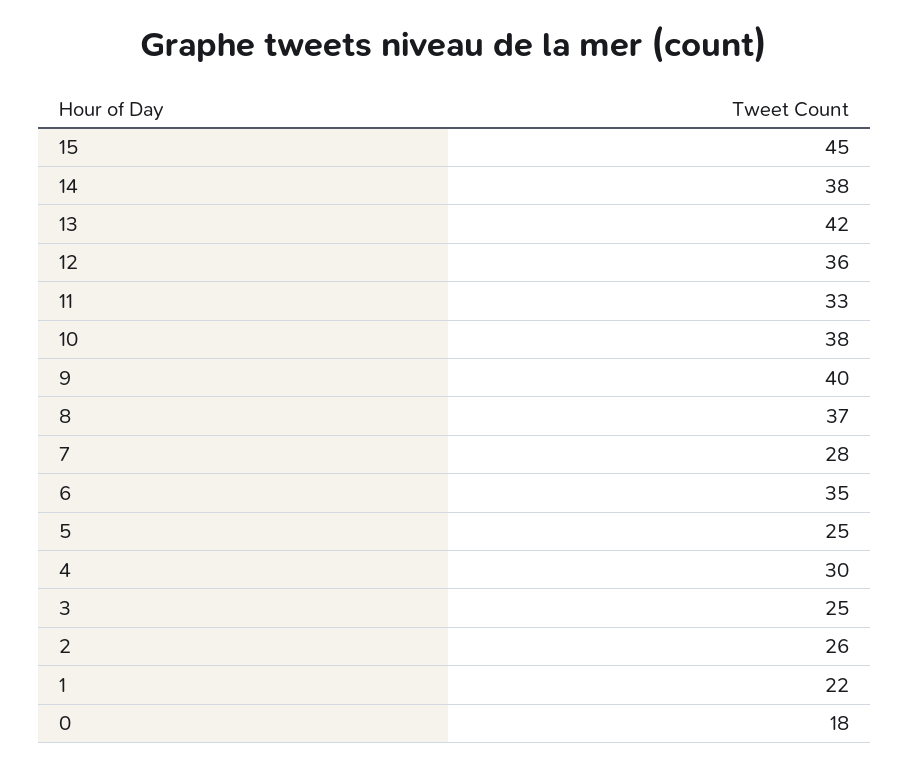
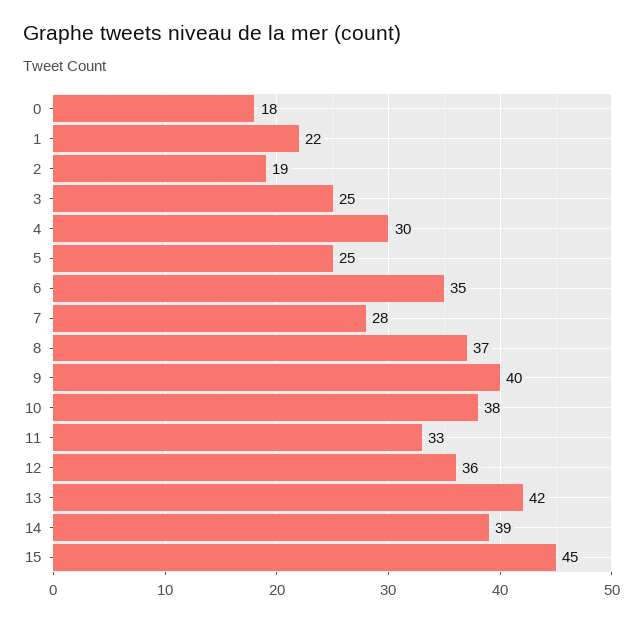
  {
    "15": 45,
-   "14": 38,
+   "14": 39,
    "13": 42,
    "12": 36,
    "11": 33,
    "10": 38,
    "9": 40,
    "8": 37,
    "7": 28,
    "6": 35,
    "5": 25,
    "4": 30,
    "3": 25,
-   "2": 26,
+   "2": 19,
    "1": 22,
    "0": 18
  }

